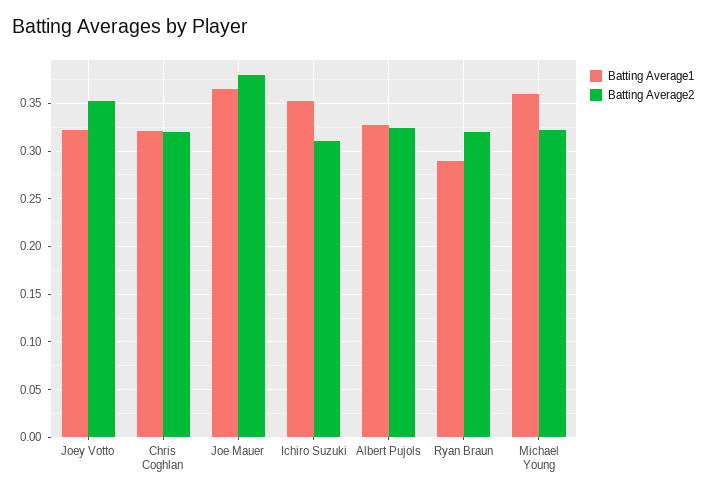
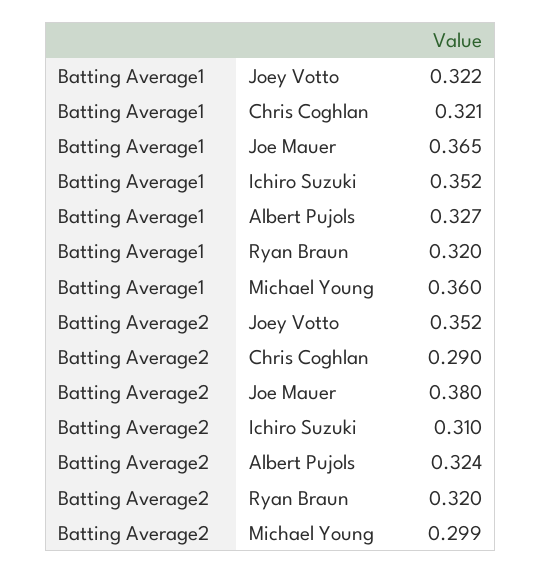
  {
    "Batting Average1": {
      "Joey Votto": 0.322,
      "Chris Coghlan": 0.321,
      "Joe Mauer": 0.365,
      "Ichiro Suzuki": 0.352,
      "Albert Pujols": 0.327,
-     "Ryan Braun": 0.29,
+     "Ryan Braun": 0.32,
      "Michael Young": 0.36
    },
    "Batting Average2": {
      "Joey Votto": 0.352,
-     "Chris Coghlan": 0.32,
+     "Chris Coghlan": 0.29,
      "Joe Mauer": 0.38,
      "Ichiro Suzuki": 0.31,
      "Albert Pujols": 0.324,
      "Ryan Braun": 0.32,
-     "Michael Young": 0.32
+     "Michael Young": 0.299
    }
  }

